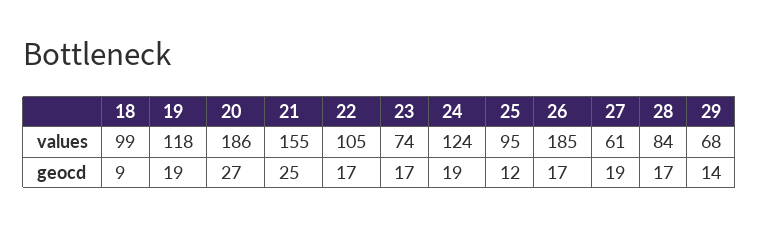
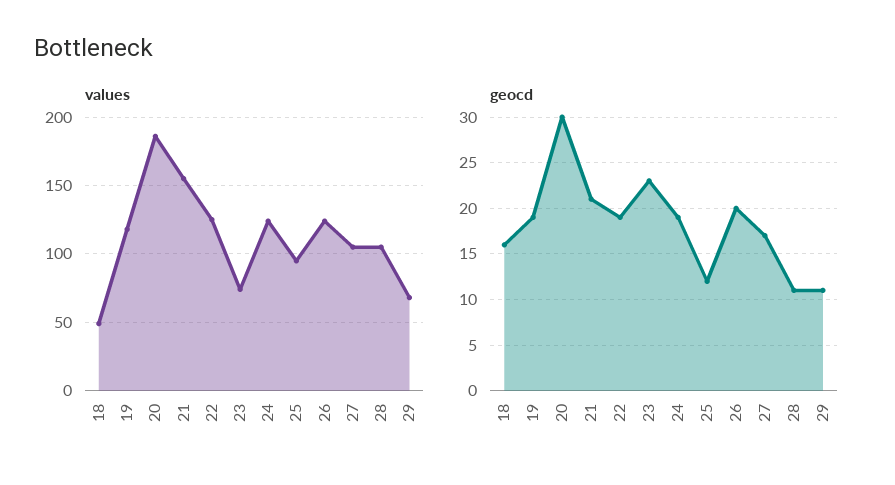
  {
    "values": {
-     "18": 99,
+     "18": 50,
      "19": 118,
      "20": 186,
      "21": 155,
-     "22": 105,
+     "22": 125,
      "23": 74,
      "24": 124,
      "25": 95,
-     "26": 185,
+     "26": 125,
-     "27": 61,
+     "27": 105,
-     "28": 84,
+     "28": 105,
      "29": 68
    },
    "geocd": {
-     "18": 9,
+     "18": 16,
      "19": 19,
-     "20": 27,
+     "20": 30,
-     "21": 25,
+     "21": 21,
-     "22": 17,
+     "22": 19,
-     "23": 17,
+     "23": 23,
      "24": 19,
      "25": 12,
-     "26": 17,
+     "26": 20,
-     "27": 19,
+     "27": 17,
-     "28": 17,
+     "28": 11,
-     "29": 14
+     "29": 11
    }
  }

